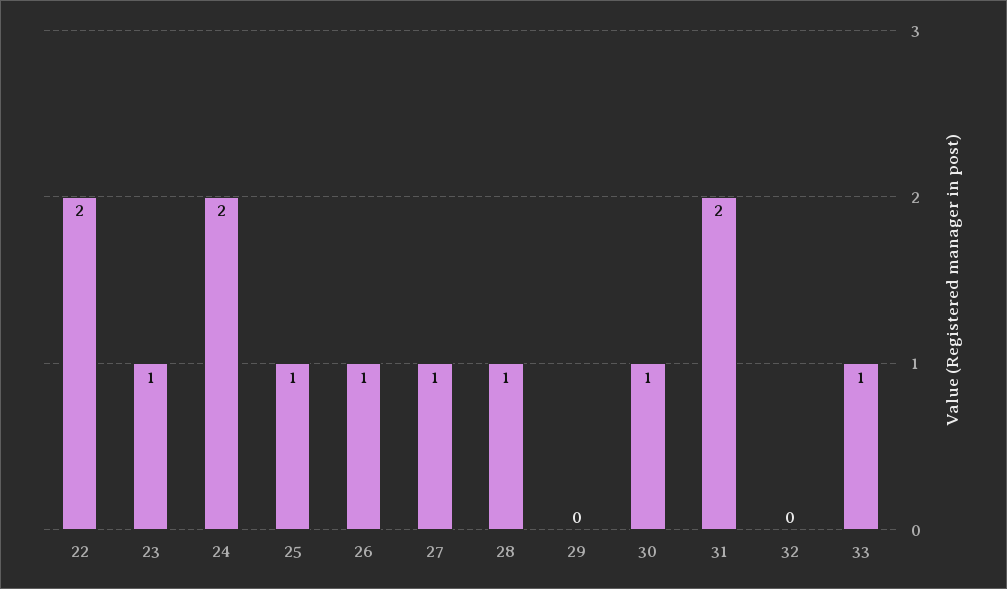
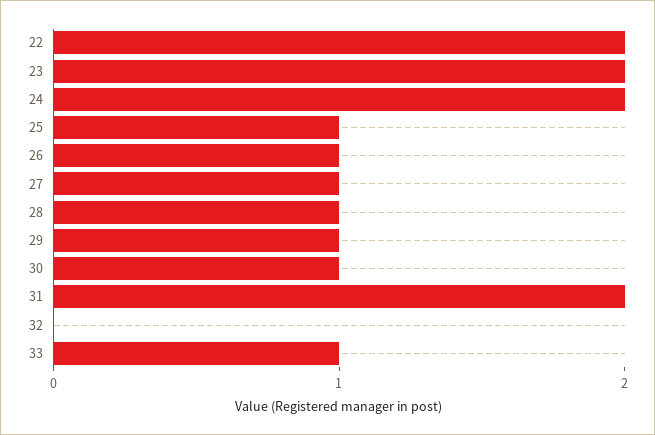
  {
    "22": 2,
-   "23": 1,
+   "23": 2,
    "24": 2,
    "25": 1,
    "26": 1,
    "27": 1,
    "28": 1,
-   "29": 0,
+   "29": 1,
    "30": 1,
    "31": 2,
    "32": 0,
    "33": 1
  }

